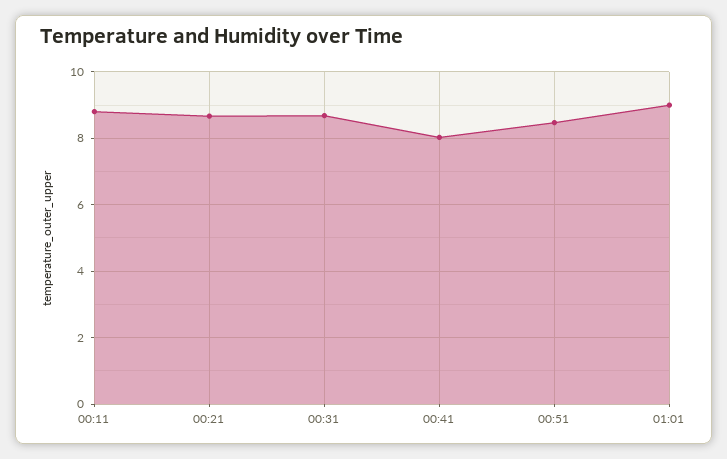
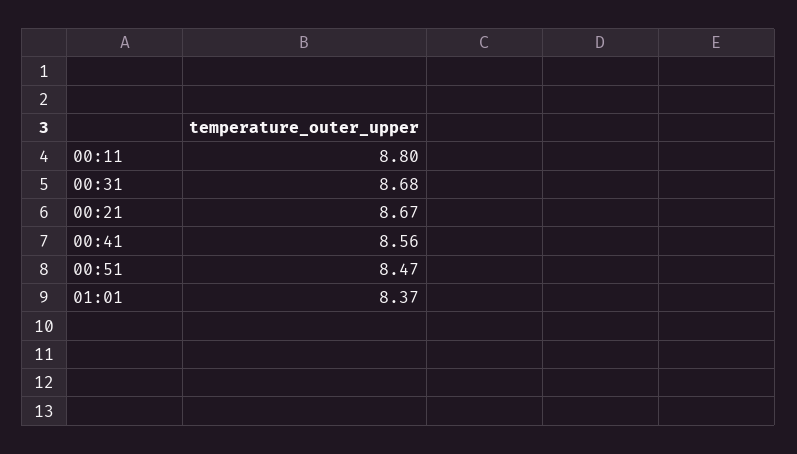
  {
    "00:11": 8.8,
    "00:21": 8.67,
    "00:31": 8.68,
-   "00:41": 8,
+   "00:41": 8.56,
    "00:51": 8.47,
-   "01:01": 9
+   "01:01": 8.37
  }

